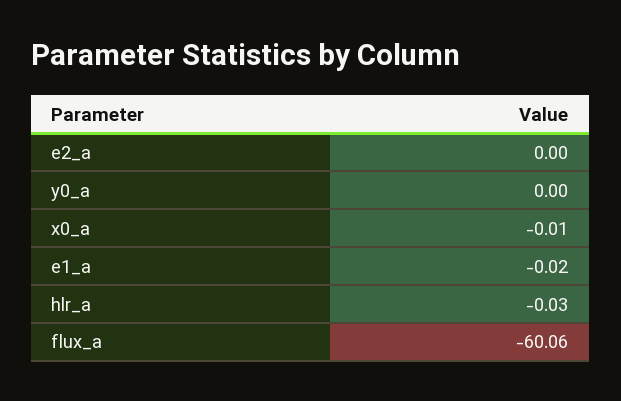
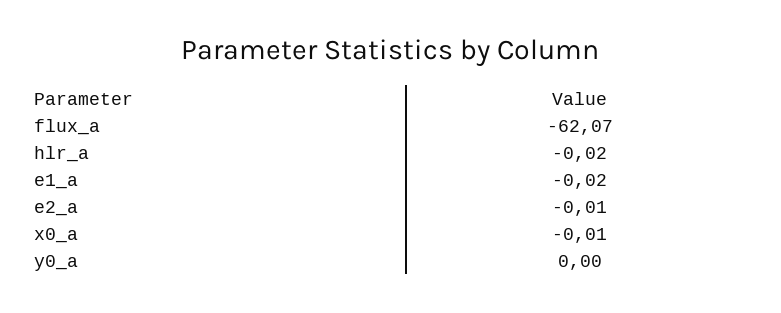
  {
-   "e2_a": 0,
+   "e2_a": -0.01,
    "y0_a": 0,
    "x0_a": -0.01,
    "e1_a": -0.02,
-   "hlr_a": -0.03,
+   "hlr_a": -0.02,
-   "flux_a": -60.06
+   "flux_a": -62.07
  }

